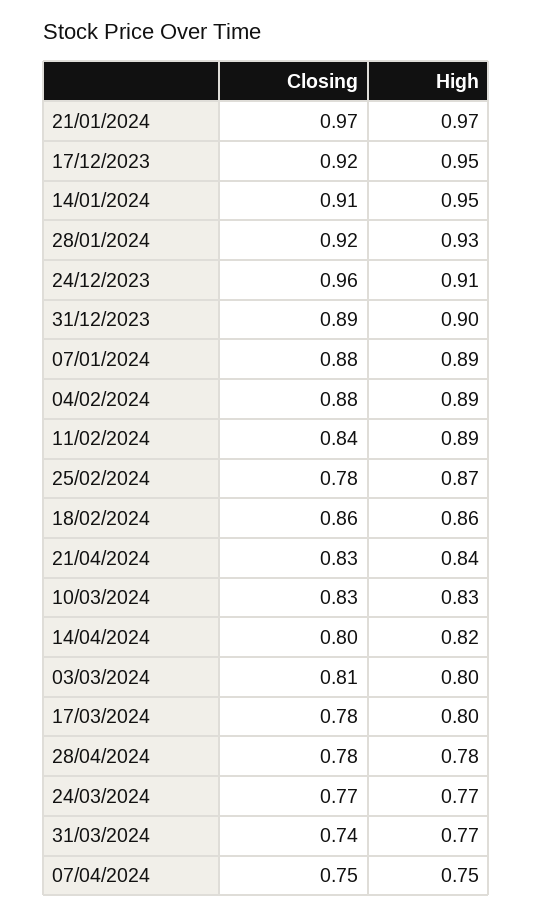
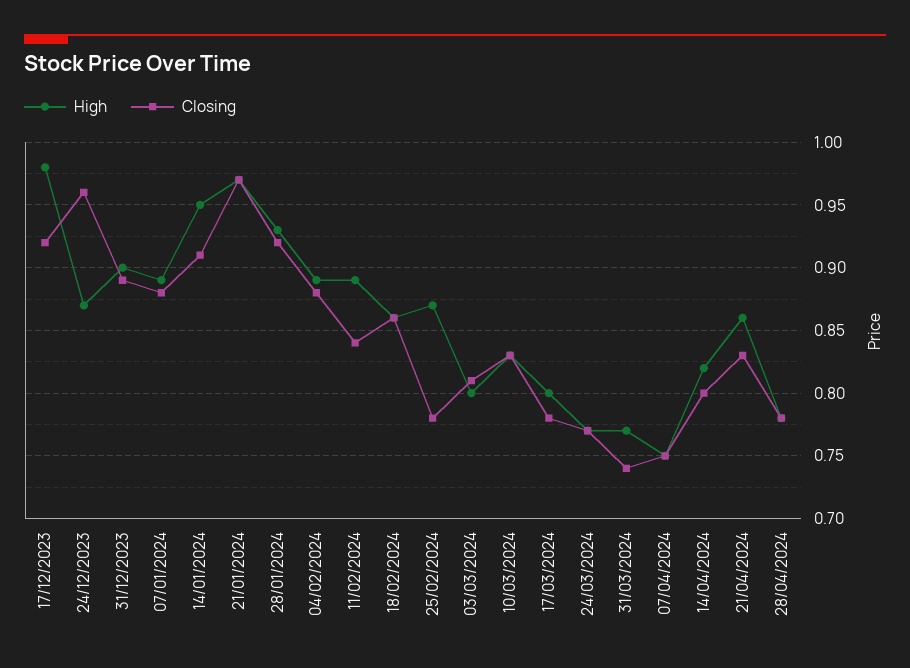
  {
    "Closing": {
      "21/01/2024": 0.97,
      "17/12/2023": 0.92,
      "14/01/2024": 0.91,
      "28/01/2024": 0.92,
      "24/12/2023": 0.96,
      "31/12/2023": 0.89,
      "07/01/2024": 0.88,
      "04/02/2024": 0.88,
      "11/02/2024": 0.84,
      "25/02/2024": 0.78,
      "18/02/2024": 0.86,
      "21/04/2024": 0.83,
      "10/03/2024": 0.83,
      "14/04/2024": 0.8,
      "03/03/2024": 0.81,
      "17/03/2024": 0.78,
      "28/04/2024": 0.78,
      "24/03/2024": 0.77,
      "31/03/2024": 0.74,
      "07/04/2024": 0.75
    },
    "High": {
      "21/01/2024": 0.97,
-     "17/12/2023": 0.95,
+     "17/12/2023": 0.98,
      "14/01/2024": 0.95,
      "28/01/2024": 0.93,
-     "24/12/2023": 0.91,
+     "24/12/2023": 0.87,
      "31/12/2023": 0.9,
      "07/01/2024": 0.89,
      "04/02/2024": 0.89,
      "11/02/2024": 0.89,
      "25/02/2024": 0.87,
      "18/02/2024": 0.86,
-     "21/04/2024": 0.84,
+     "21/04/2024": 0.86,
      "10/03/2024": 0.83,
      "14/04/2024": 0.82,
      "03/03/2024": 0.8,
      "17/03/2024": 0.8,
      "28/04/2024": 0.78,
      "24/03/2024": 0.77,
      "31/03/2024": 0.77,
      "07/04/2024": 0.75
    }
  }

